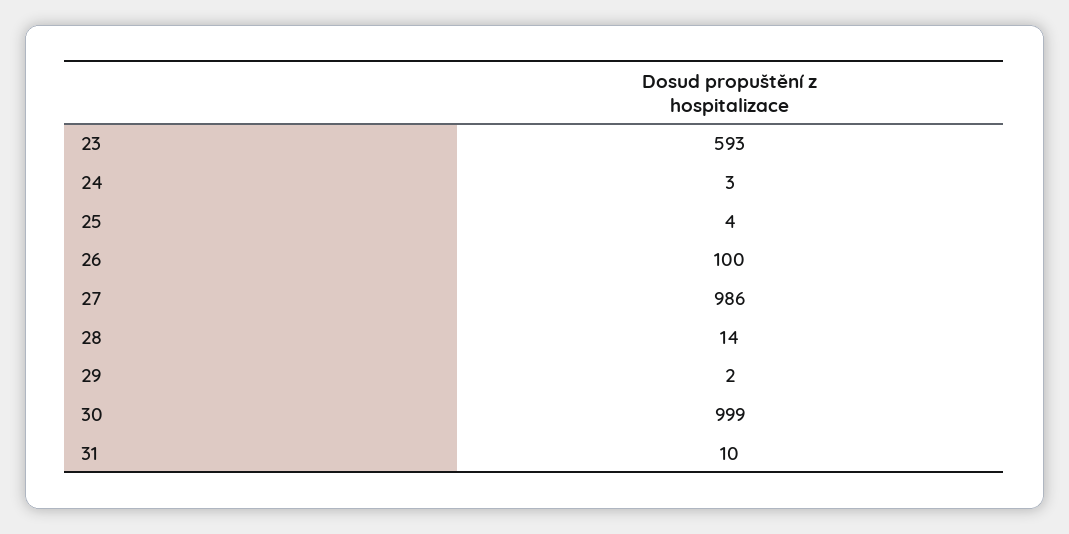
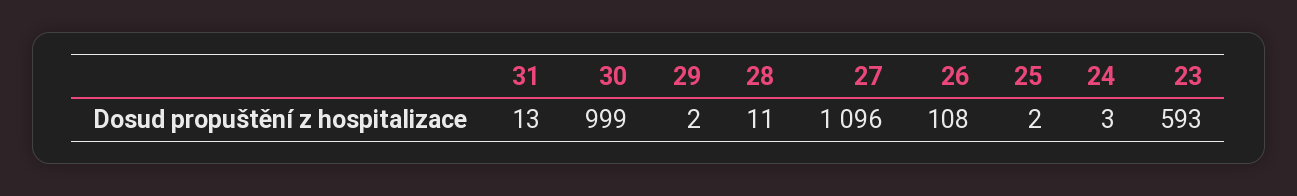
  {
    "23": 593,
    "24": 3,
-   "25": 4,
+   "25": 2,
-   "26": 100,
+   "26": 108,
-   "27": 986,
+   "27": 1096,
-   "28": 14,
+   "28": 11,
    "29": 2,
    "30": 999,
-   "31": 10
+   "31": 13
  }

